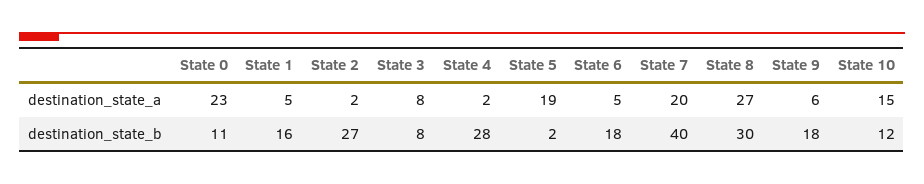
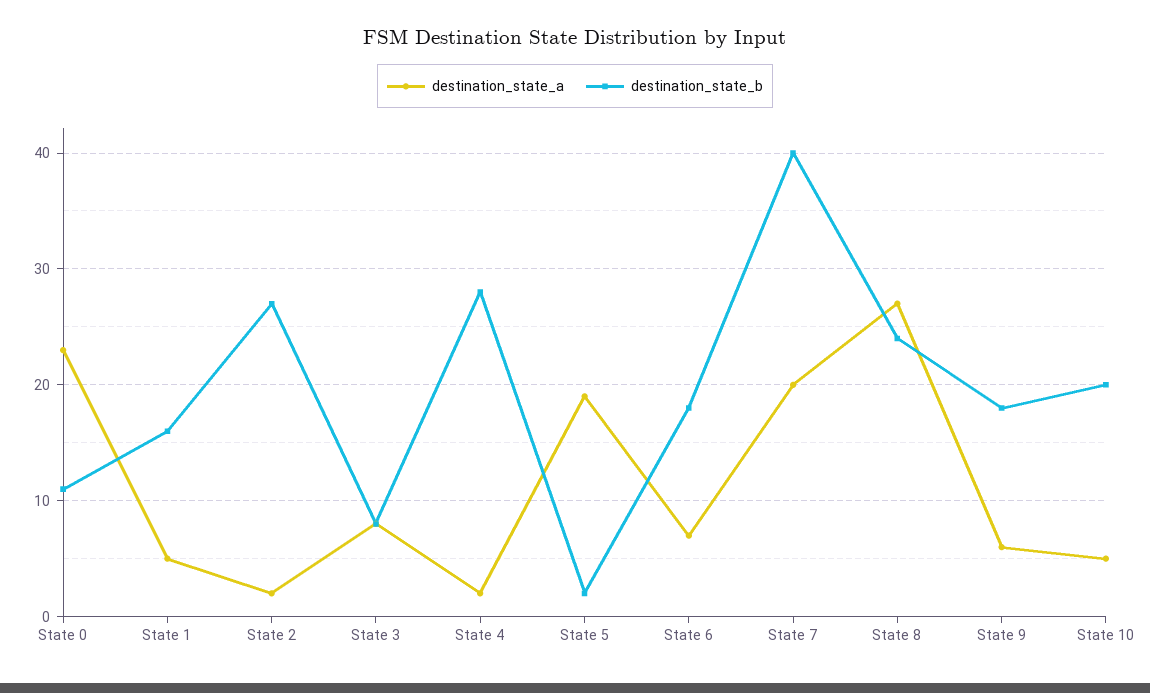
  {
    "destination_state_a": {
      "State 0": 23,
      "State 1": 5,
      "State 2": 2,
      "State 3": 8,
      "State 4": 2,
      "State 5": 19,
-     "State 6": 5,
+     "State 6": 7,
      "State 7": 20,
      "State 8": 27,
      "State 9": 6,
-     "State 10": 15
+     "State 10": 5
    },
    "destination_state_b": {
      "State 0": 11,
      "State 1": 16,
      "State 2": 27,
      "State 3": 8,
      "State 4": 28,
      "State 5": 2,
      "State 6": 18,
      "State 7": 40,
-     "State 8": 30,
+     "State 8": 24,
      "State 9": 18,
-     "State 10": 12
+     "State 10": 20
    }
  }

